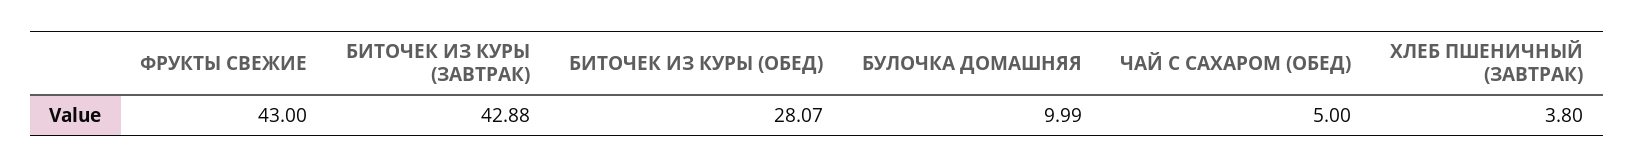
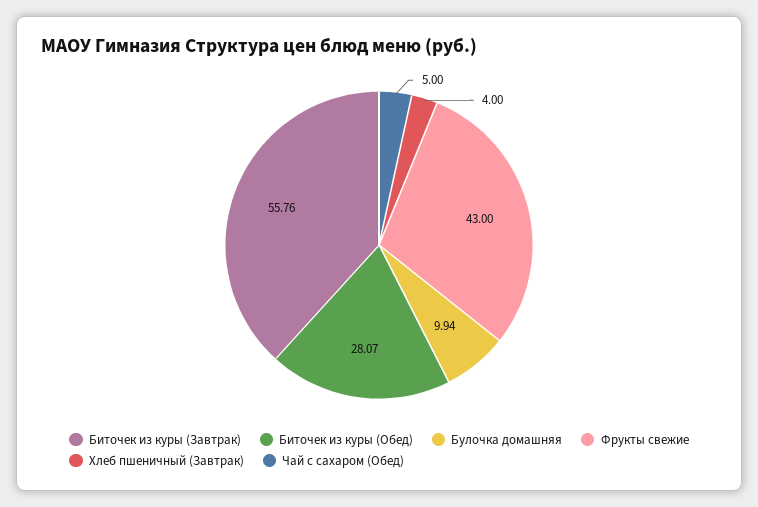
  {
    "ФРУКТЫ СВЕЖИЕ": 43,
-   "БИТОЧЕК ИЗ КУРЫ (ЗАВТРАК)": 42.88,
+   "БИТОЧЕК ИЗ КУРЫ (ЗАВТРАК)": 55.76,
    "БИТОЧЕК ИЗ КУРЫ (ОБЕД)": 28.07,
-   "БУЛОЧКА ДОМАШНЯЯ": 9.99,
+   "БУЛОЧКА ДОМАШНЯЯ": 9.94,
    "ЧАЙ С САХАРОМ (ОБЕД)": 5,
-   "ХЛЕБ ПШЕНИЧНЫЙ (ЗАВТРАК)": 3.8
+   "ХЛЕБ ПШЕНИЧНЫЙ (ЗАВТРАК)": 4
  }

